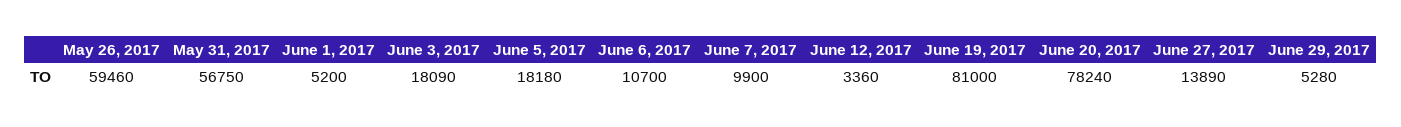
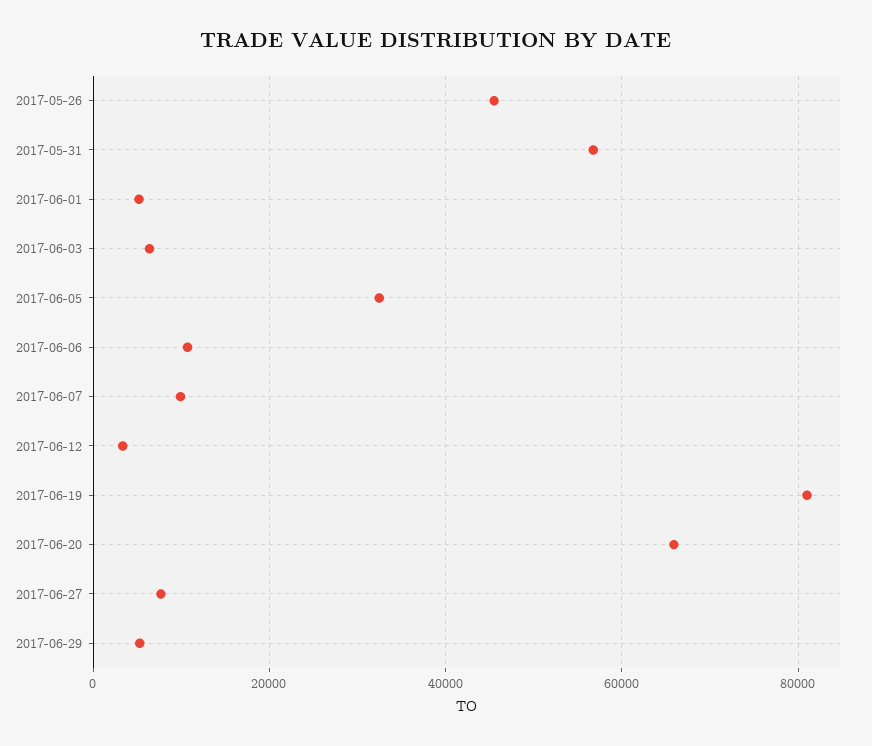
  {
-   "May 26, 2017": 59460,
+   "May 26, 2017": 46000,
    "May 31, 2017": 56750,
    "June 1, 2017": 5200,
-   "June 3, 2017": 18090,
+   "June 3, 2017": 6000,
-   "June 5, 2017": 18180,
+   "June 5, 2017": 32000,
    "June 6, 2017": 10700,
    "June 7, 2017": 9900,
    "June 12, 2017": 3360,
    "June 19, 2017": 81000,
-   "June 20, 2017": 78240,
+   "June 20, 2017": 66000,
-   "June 27, 2017": 13890,
+   "June 27, 2017": 8000,
    "June 29, 2017": 5280
  }

